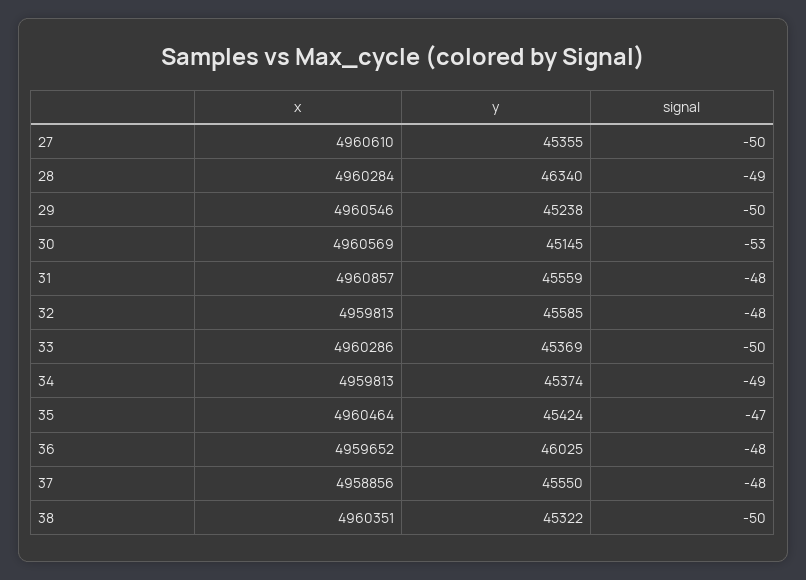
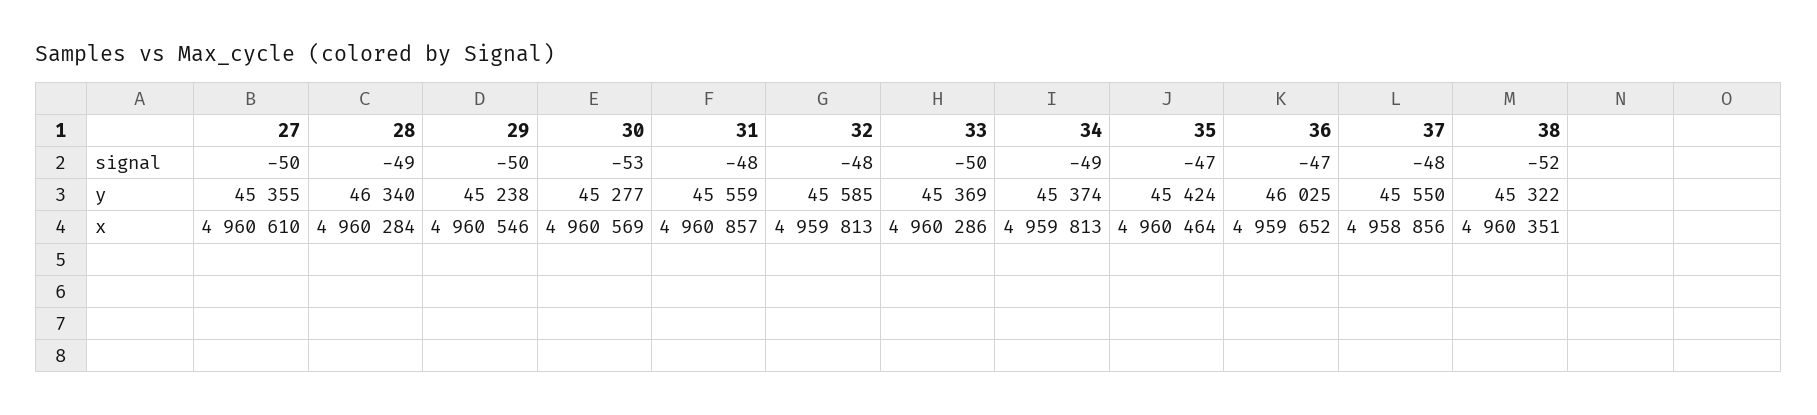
  {
    "x": {
      "27": 4960610,
      "28": 4960284,
      "29": 4960546,
      "30": 4960569,
      "31": 4960857,
      "32": 4959813,
      "33": 4960286,
      "34": 4959813,
      "35": 4960464,
      "36": 4959652,
      "37": 4958856,
      "38": 4960351
    },
    "y": {
      "27": 45355,
      "28": 46340,
      "29": 45238,
-     "30": 45145,
+     "30": 45277,
      "31": 45559,
      "32": 45585,
      "33": 45369,
      "34": 45374,
      "35": 45424,
      "36": 46025,
      "37": 45550,
      "38": 45322
    },
    "signal": {
      "27": -50,
      "28": -49,
      "29": -50,
      "30": -53,
      "31": -48,
      "32": -48,
      "33": -50,
      "34": -49,
      "35": -47,
-     "36": -48,
+     "36": -47,
      "37": -48,
-     "38": -50
+     "38": -52
    }
  }

